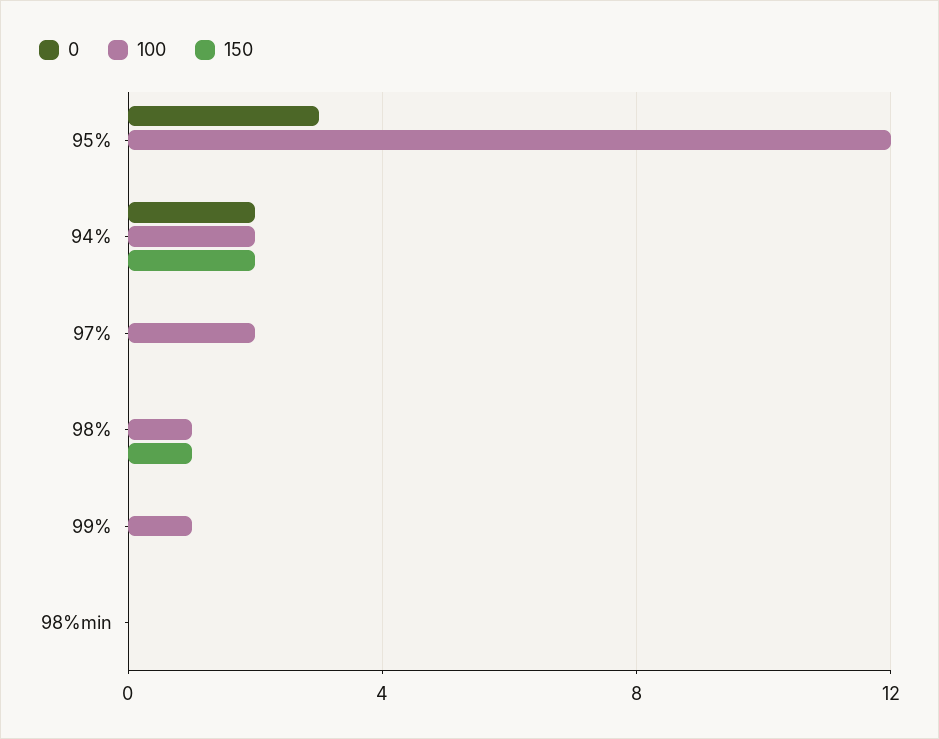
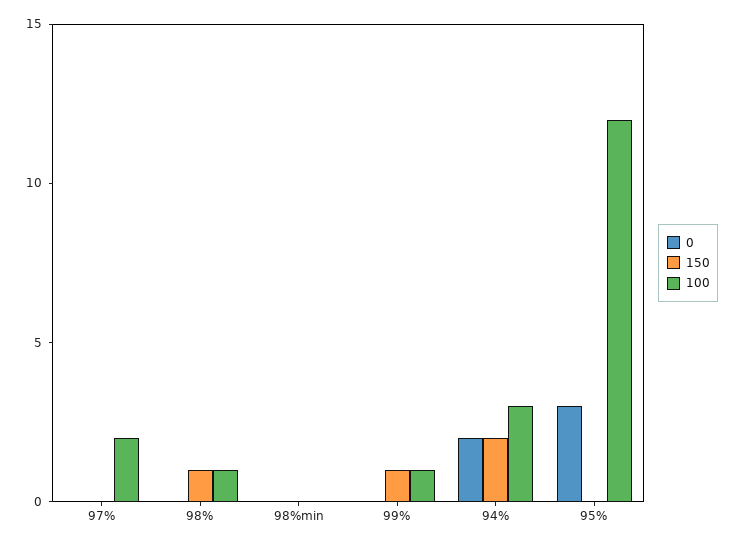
  {
    "0": {
      "95%": 3,
      "94%": 2,
      "97%": 0,
      "98%": 0,
      "99%": 0,
      "98%min": 0
    },
    "100": {
      "95%": 12,
-     "94%": 2,
+     "94%": 3,
      "97%": 2,
      "98%": 1,
      "99%": 1,
      "98%min": 0
    },
    "150": {
      "95%": 0,
      "94%": 2,
      "97%": 0,
      "98%": 1,
-     "99%": 0,
+     "99%": 1,
      "98%min": 0
    }
  }

